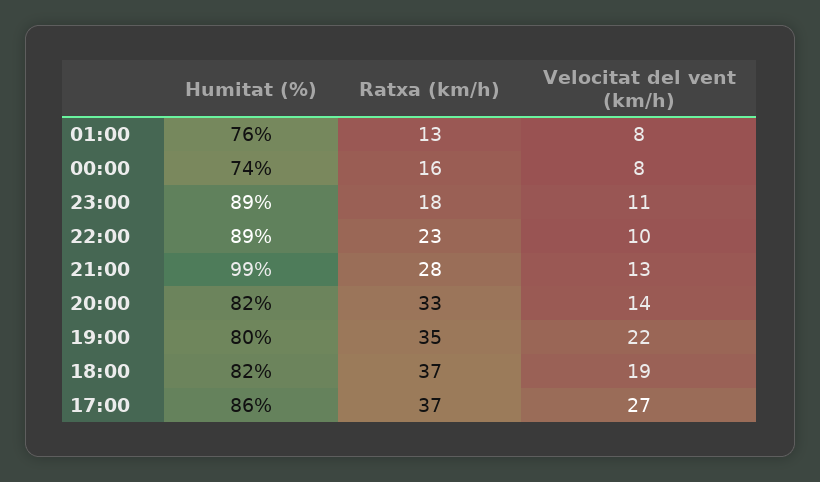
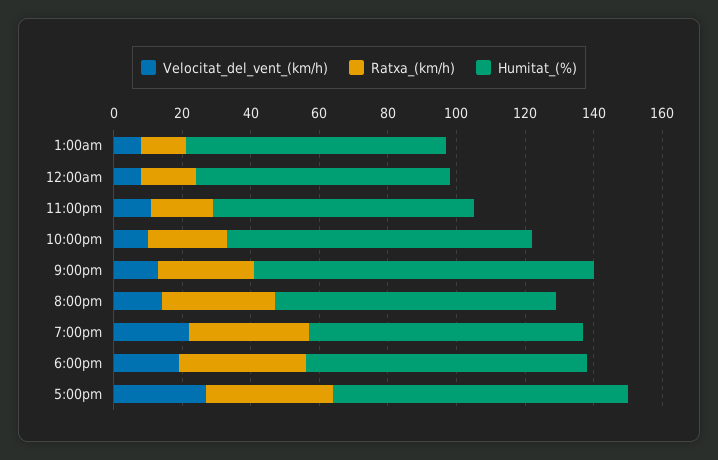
  {
    "Humitat (%)": {
      "01:00": 76,
      "00:00": 74,
-     "23:00": 89,
+     "23:00": 75,
      "22:00": 89,
      "21:00": 99,
      "20:00": 82,
      "19:00": 80,
      "18:00": 82,
      "17:00": 86
    },
    "Ratxa (km/h)": {
      "01:00": 13,
      "00:00": 16,
      "23:00": 18,
      "22:00": 23,
      "21:00": 28,
      "20:00": 33,
      "19:00": 35,
      "18:00": 37,
      "17:00": 37
    },
    "Velocitat del vent (km/h)": {
      "01:00": 8,
      "00:00": 8,
      "23:00": 11,
      "22:00": 10,
      "21:00": 13,
      "20:00": 14,
      "19:00": 22,
      "18:00": 19,
      "17:00": 27
    }
  }

